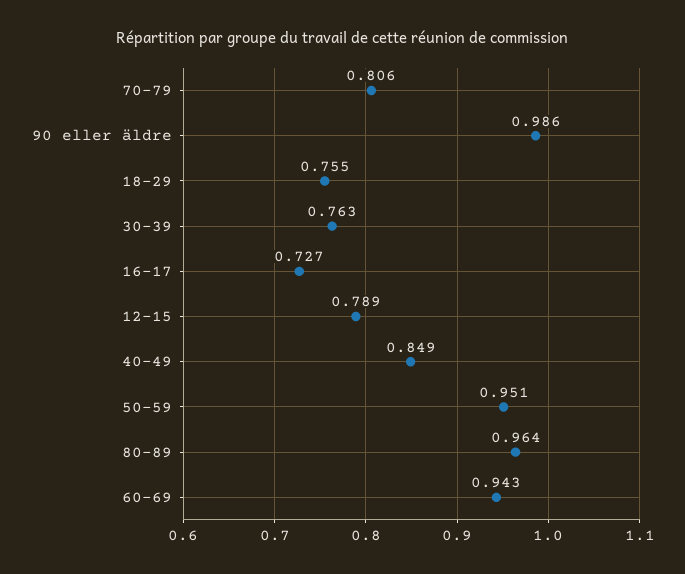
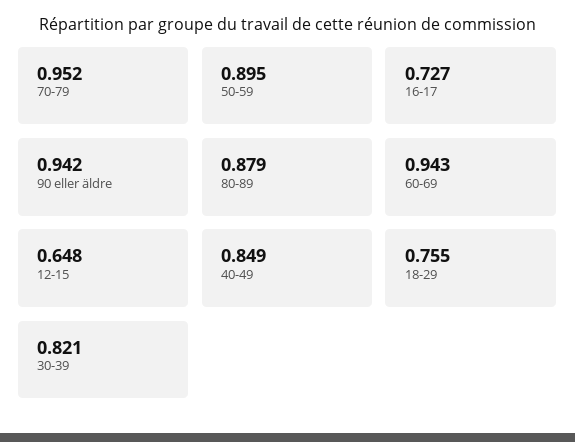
  {
-   "70-79": 0.806,
+   "70-79": 0.952,
-   "90 eller äldre": 0.986,
+   "90 eller äldre": 0.942,
    "18-29": 0.755,
-   "30-39": 0.763,
+   "30-39": 0.821,
    "16-17": 0.727,
-   "12-15": 0.789,
+   "12-15": 0.648,
    "40-49": 0.849,
-   "50-59": 0.951,
+   "50-59": 0.895,
-   "80-89": 0.964,
+   "80-89": 0.879,
    "60-69": 0.943
  }

